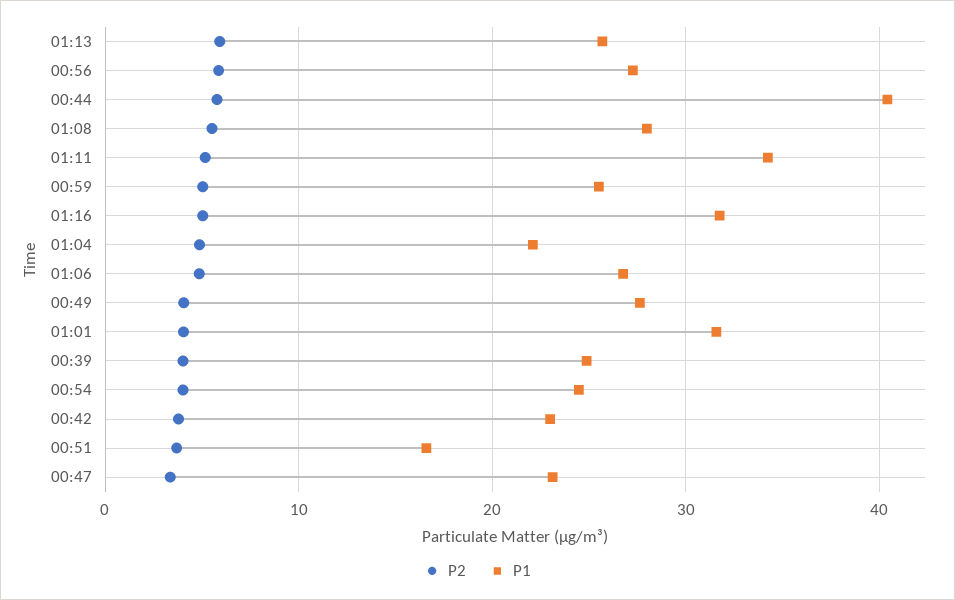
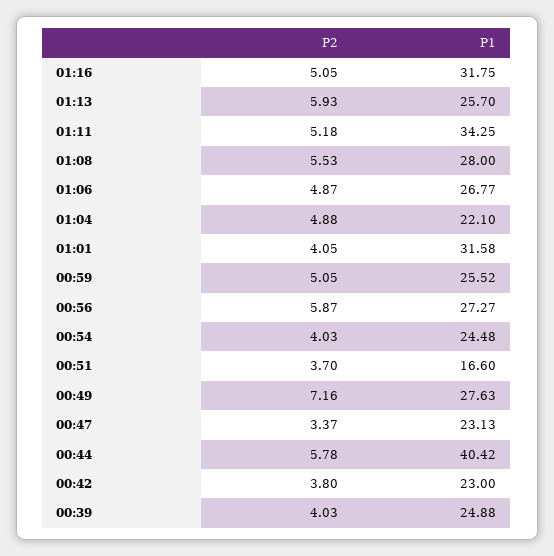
  {
    "P2": {
      "01:13": 5.93,
      "00:56": 5.87,
      "00:44": 5.78,
      "01:08": 5.53,
      "01:11": 5.18,
      "00:59": 5.05,
      "01:16": 5.05,
      "01:04": 4.88,
      "01:06": 4.87,
-     "00:49": 4,
+     "00:49": 7.16,
      "01:01": 4.05,
      "00:39": 4.03,
      "00:54": 4.03,
      "00:42": 3.8,
      "00:51": 3.7,
      "00:47": 3.37
    },
    "P1": {
      "01:13": 25.7,
      "00:56": 27.27,
      "00:44": 40.42,
      "01:08": 28,
      "01:11": 34.25,
      "00:59": 25.52,
      "01:16": 31.75,
      "01:04": 22.1,
      "01:06": 26.77,
      "00:49": 27.63,
      "01:01": 31.58,
      "00:39": 24.88,
      "00:54": 24.48,
      "00:42": 23,
      "00:51": 16.6,
      "00:47": 23.13
    }
  }

